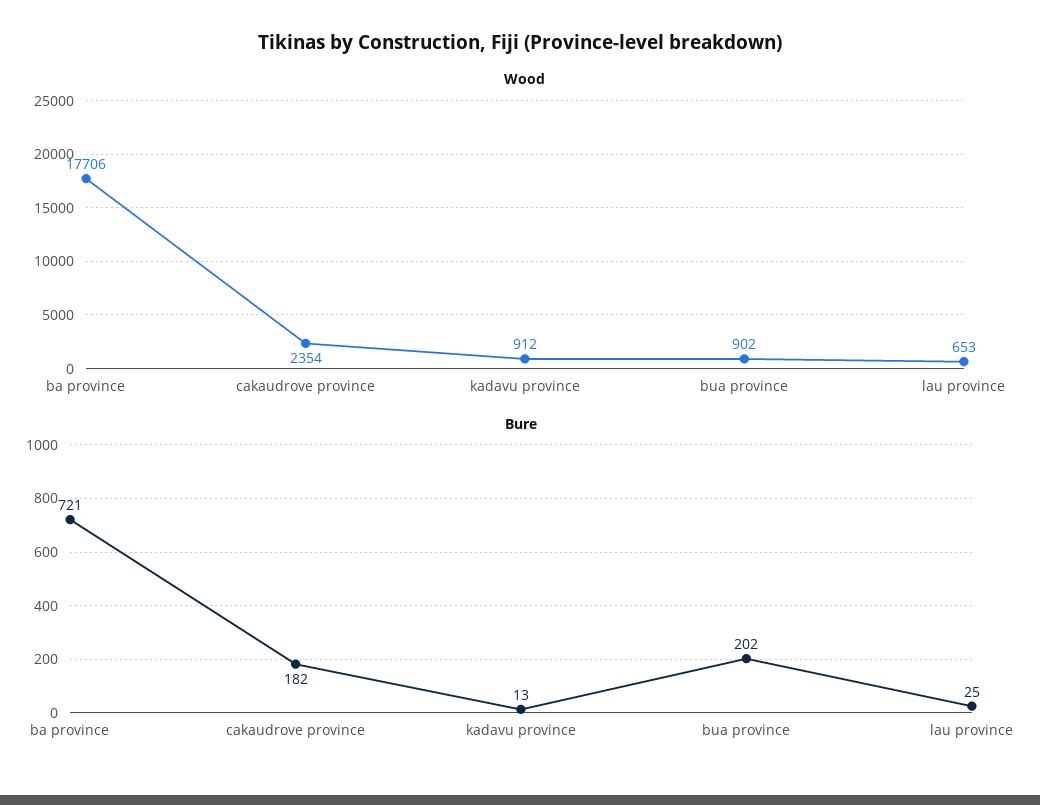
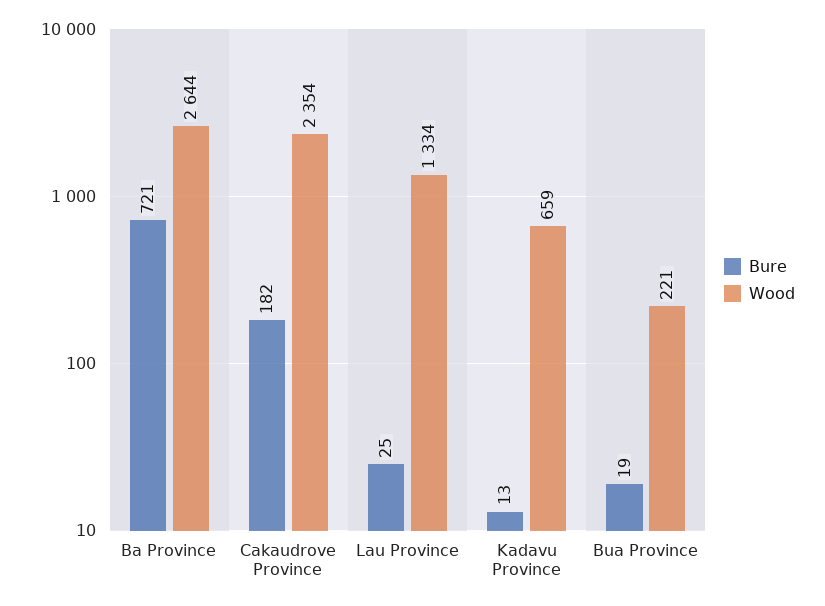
  {
    "Wood": {
-     "ba province": 17706,
+     "ba province": 2644,
      "cakaudrove province": 2354,
-     "kadavu province": 912,
+     "kadavu province": 659,
-     "bua province": 902,
+     "bua province": 221,
-     "lau province": 653
+     "lau province": 1334
    },
    "Bure": {
      "ba province": 721,
      "cakaudrove province": 182,
      "kadavu province": 13,
-     "bua province": 202,
+     "bua province": 19,
      "lau province": 25
    }
  }

